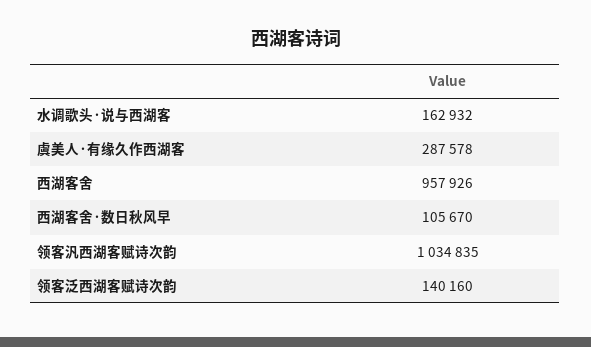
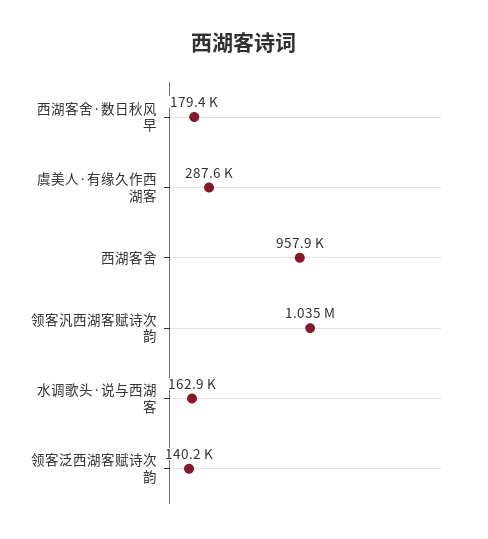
  {
    "水调歌头·说与西湖客": 162932,
    "虞美人·有缘久作西湖客": 287578,
    "西湖客舍": 957926,
-   "西湖客舍·数日秋风早": 105670,
+   "西湖客舍·数日秋风早": 179400,
    "领客汎西湖客赋诗次韵": 1034835,
    "领客泛西湖客赋诗次韵": 140160
  }

